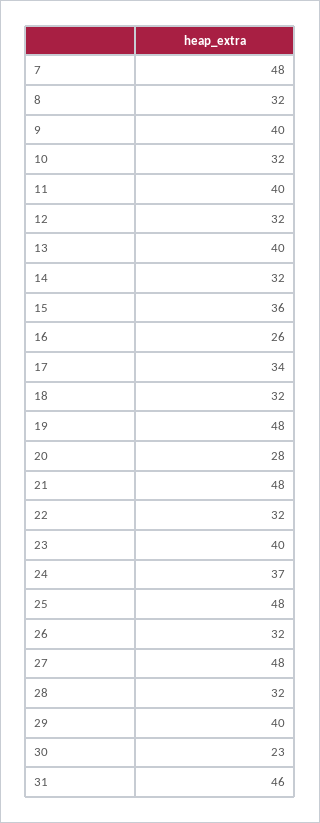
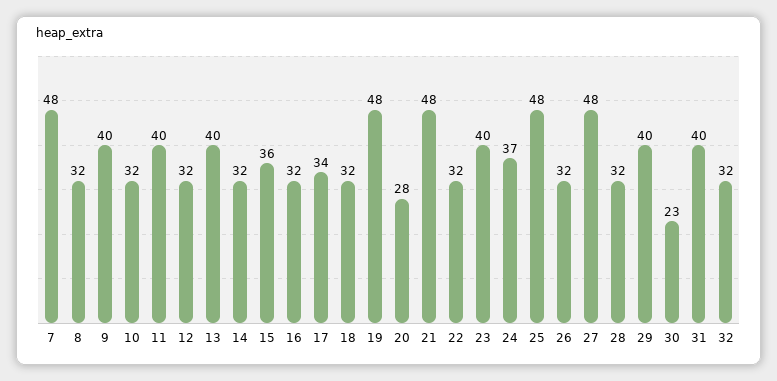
  {
    "7": 48,
    "8": 32,
    "9": 40,
    "10": 32,
    "11": 40,
    "12": 32,
    "13": 40,
    "14": 32,
    "15": 36,
-   "16": 26,
+   "16": 32,
    "17": 34,
    "18": 32,
    "19": 48,
    "20": 28,
    "21": 48,
    "22": 32,
    "23": 40,
    "24": 37,
    "25": 48,
    "26": 32,
    "27": 48,
    "28": 32,
    "29": 40,
    "30": 23,
-   "31": 46
+   "31": 40,
+   "32": 32
  }

